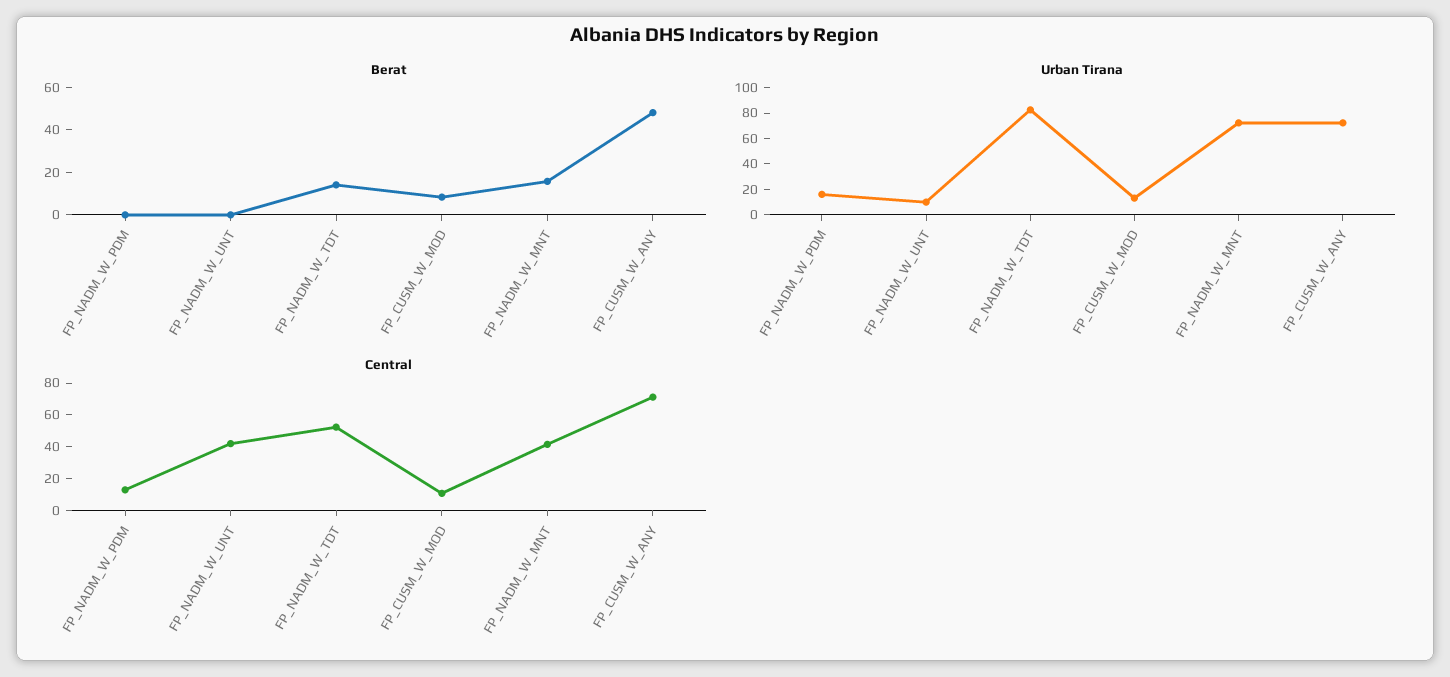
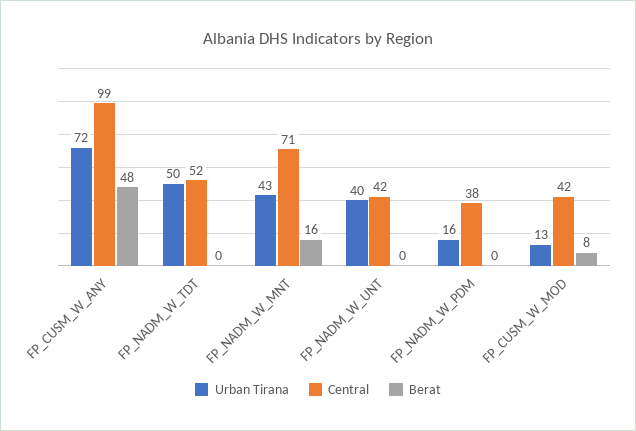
  {
    "Berat": {
      "FP_NADM_W_PDM": 0,
      "FP_NADM_W_UNT": 0,
-     "FP_NADM_W_TDT": 15,
+     "FP_NADM_W_TDT": 0,
      "FP_CUSM_W_MOD": 8,
      "FP_NADM_W_MNT": 16,
      "FP_CUSM_W_ANY": 48
    },
    "Urban Tirana": {
      "FP_NADM_W_PDM": 16,
-     "FP_NADM_W_UNT": 10,
+     "FP_NADM_W_UNT": 40,
-     "FP_NADM_W_TDT": 80,
+     "FP_NADM_W_TDT": 50,
      "FP_CUSM_W_MOD": 13,
-     "FP_NADM_W_MNT": 70,
+     "FP_NADM_W_MNT": 43,
      "FP_CUSM_W_ANY": 72
    },
    "Central": {
-     "FP_NADM_W_PDM": 10,
+     "FP_NADM_W_PDM": 38,
      "FP_NADM_W_UNT": 42,
      "FP_NADM_W_TDT": 52,
-     "FP_CUSM_W_MOD": 10,
+     "FP_CUSM_W_MOD": 42,
-     "FP_NADM_W_MNT": 40,
+     "FP_NADM_W_MNT": 71,
-     "FP_CUSM_W_ANY": 70
+     "FP_CUSM_W_ANY": 99
    }
  }

